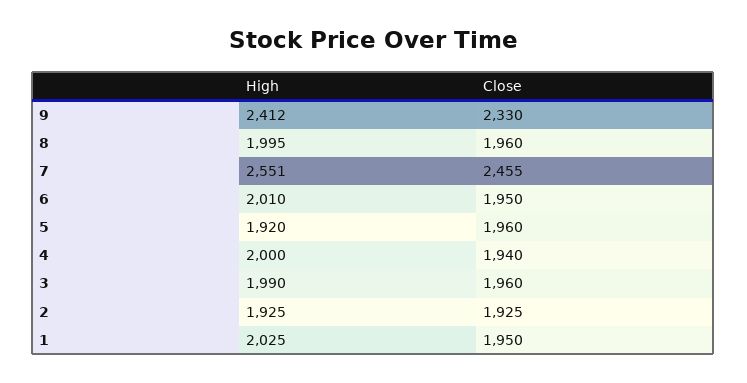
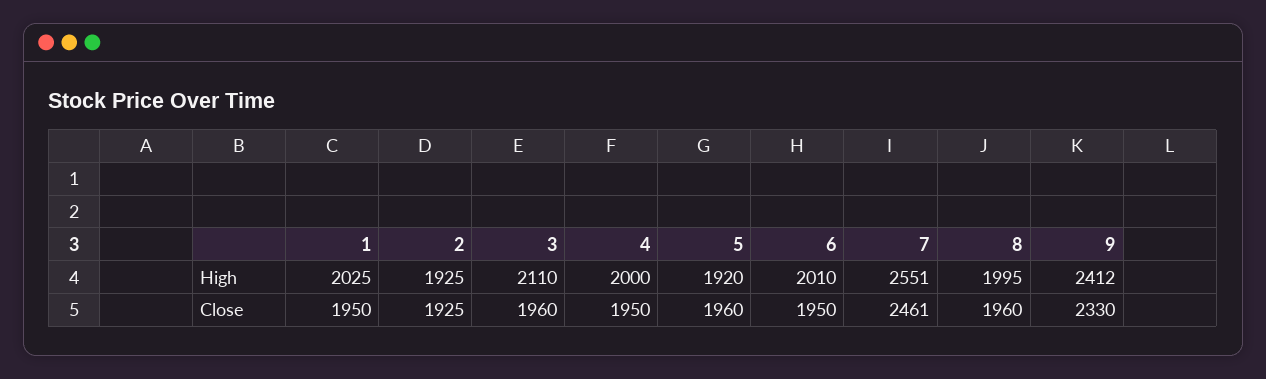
  {
    "High": {
      "9": 2412,
      "8": 1995,
      "7": 2551,
      "6": 2010,
      "5": 1920,
      "4": 2000,
-     "3": 1990,
+     "3": 2110,
      "2": 1925,
      "1": 2025
    },
    "Close": {
      "9": 2330,
      "8": 1960,
-     "7": 2455,
+     "7": 2461,
      "6": 1950,
      "5": 1960,
-     "4": 1940,
+     "4": 1950,
      "3": 1960,
      "2": 1925,
      "1": 1950
    }
  }

